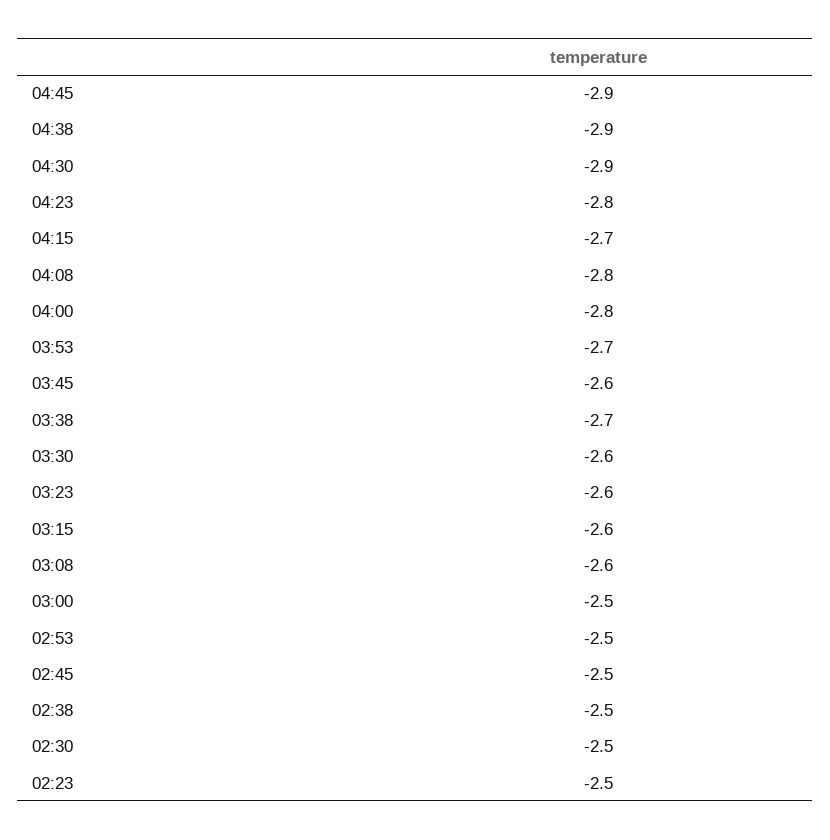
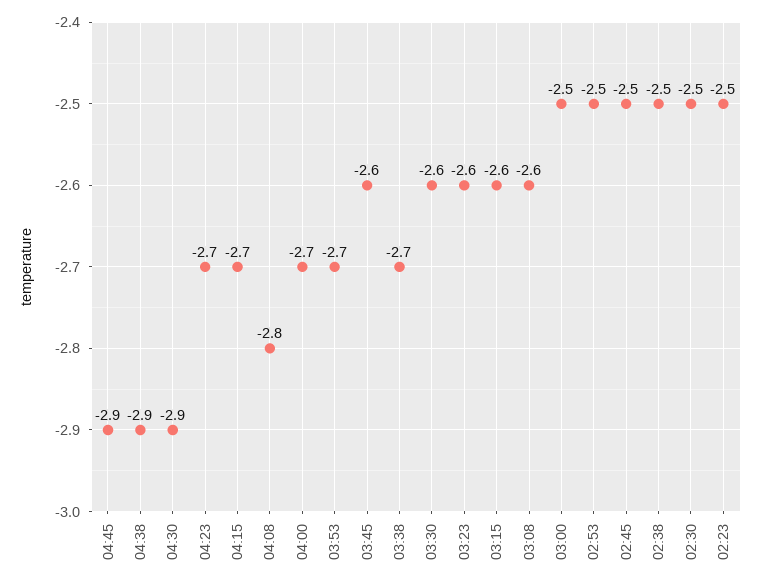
  {
    "04:45": -2.9,
    "04:38": -2.9,
    "04:30": -2.9,
-   "04:23": -2.8,
+   "04:23": -2.7,
    "04:15": -2.7,
    "04:08": -2.8,
-   "04:00": -2.8,
+   "04:00": -2.7,
    "03:53": -2.7,
    "03:45": -2.6,
    "03:38": -2.7,
    "03:30": -2.6,
    "03:23": -2.6,
    "03:15": -2.6,
    "03:08": -2.6,
    "03:00": -2.5,
    "02:53": -2.5,
    "02:45": -2.5,
    "02:38": -2.5,
    "02:30": -2.5,
    "02:23": -2.5
  }

